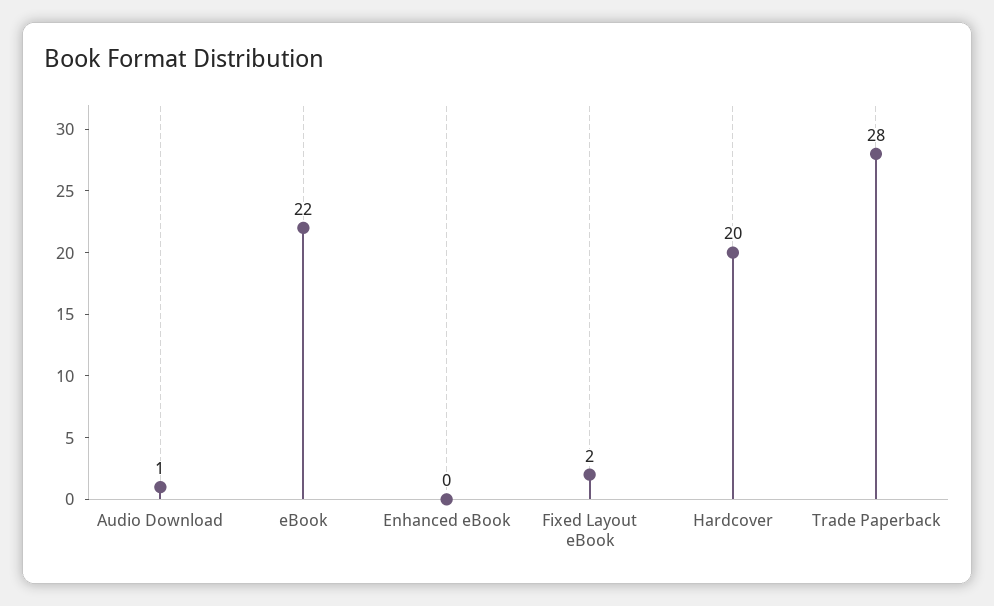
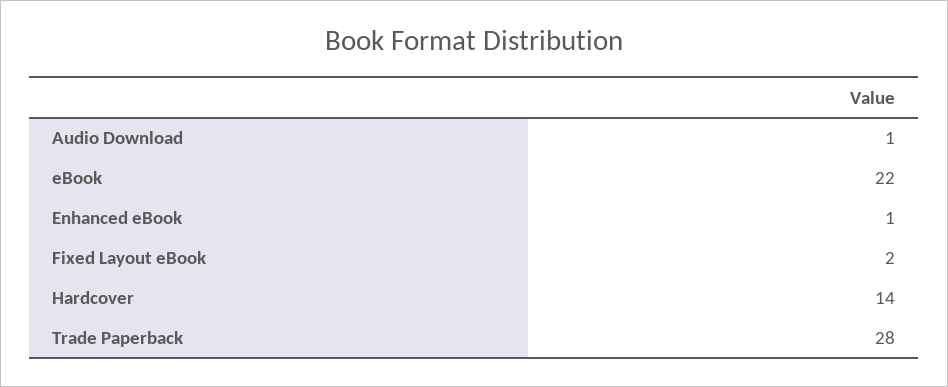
  {
    "Audio Download": 1,
    "eBook": 22,
-   "Enhanced eBook": 0,
+   "Enhanced eBook": 1,
    "Fixed Layout eBook": 2,
-   "Hardcover": 20,
+   "Hardcover": 14,
    "Trade Paperback": 28
  }

